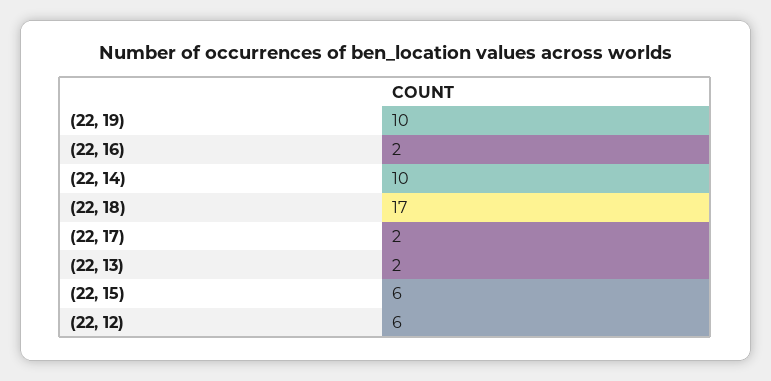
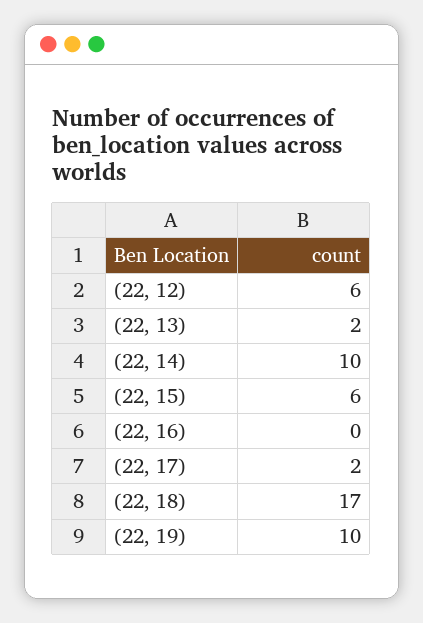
  {
    "(22, 19)": 10,
-   "(22, 16)": 2,
+   "(22, 16)": 0,
    "(22, 14)": 10,
    "(22, 18)": 17,
    "(22, 17)": 2,
    "(22, 13)": 2,
    "(22, 15)": 6,
    "(22, 12)": 6
  }

